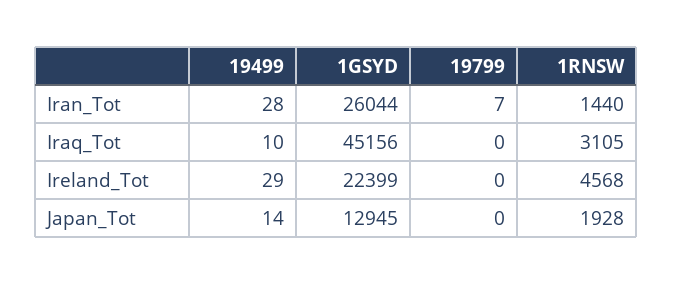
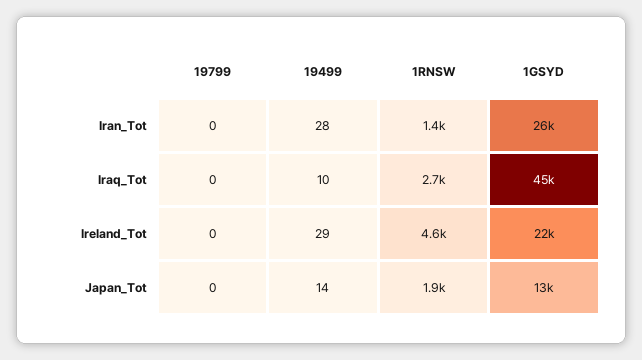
  {
    "19499": {
      "Iran_Tot": 28,
      "Iraq_Tot": 10,
      "Ireland_Tot": 29,
      "Japan_Tot": 14
    },
    "1GSYD": {
      "Iran_Tot": 26044,
      "Iraq_Tot": 45156,
      "Ireland_Tot": 22399,
      "Japan_Tot": 12945
    },
    "19799": {
-     "Iran_Tot": 7,
+     "Iran_Tot": 0,
      "Iraq_Tot": 0,
      "Ireland_Tot": 0,
      "Japan_Tot": 0
    },
    "1RNSW": {
      "Iran_Tot": 1440,
-     "Iraq_Tot": 3105,
+     "Iraq_Tot": 2700,
      "Ireland_Tot": 4568,
      "Japan_Tot": 1928
    }
  }

